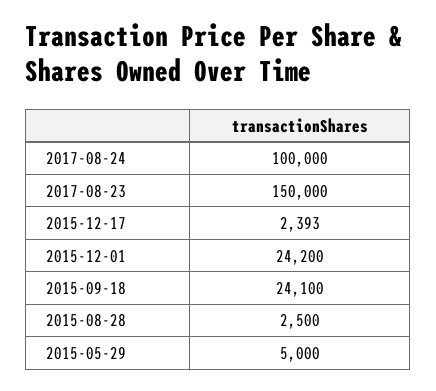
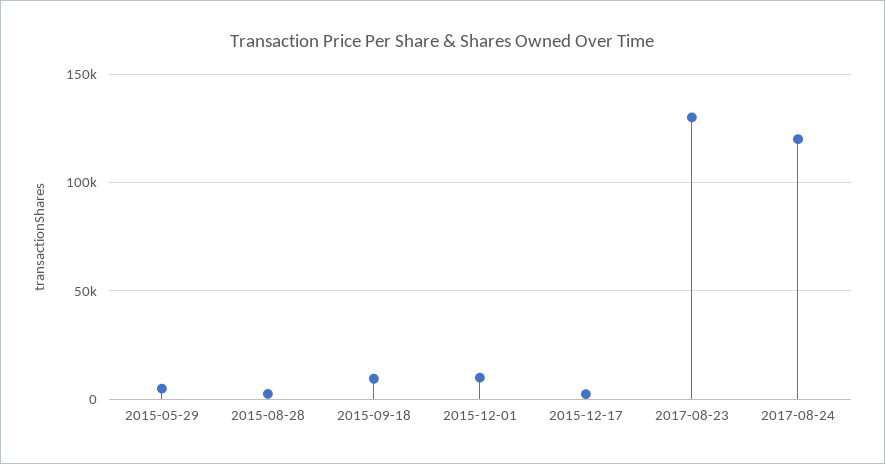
  {
-   "2017-08-24": 100000,
+   "2017-08-24": 120000,
-   "2017-08-23": 150000,
+   "2017-08-23": 130000,
    "2015-12-17": 2393,
-   "2015-12-01": 24200,
+   "2015-12-01": 10000,
-   "2015-09-18": 24100,
+   "2015-09-18": 10000,
    "2015-08-28": 2500,
    "2015-05-29": 5000
  }

